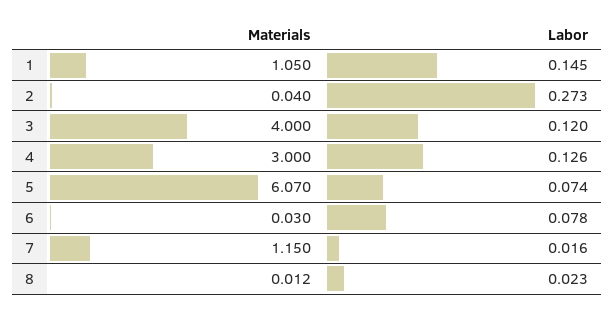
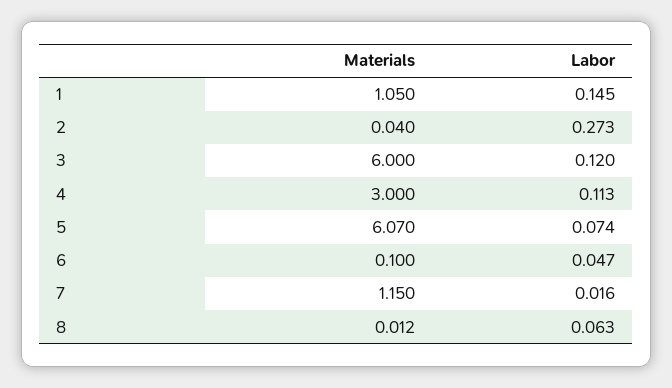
  {
    "Materials": {
      "1": 1.05,
      "2": 0.04,
-     "3": 4,
+     "3": 6,
      "4": 3,
      "5": 6.07,
-     "6": 0.03,
+     "6": 0.1,
      "7": 1.15,
      "8": 0.012
    },
    "Labor": {
      "1": 0.145,
      "2": 0.273,
      "3": 0.12,
-     "4": 0.126,
+     "4": 0.113,
      "5": 0.074,
-     "6": 0.078,
+     "6": 0.047,
      "7": 0.016,
-     "8": 0.023
+     "8": 0.063
    }
  }

